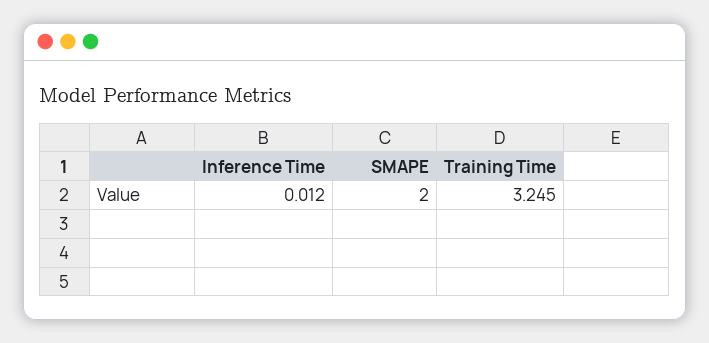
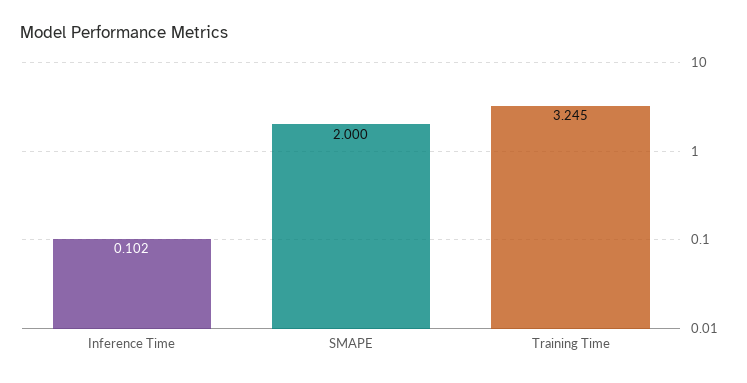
  {
-   "Inference Time": 0.012,
+   "Inference Time": 0.102,
    "SMAPE": 2,
    "Training Time": 3.245
  }

